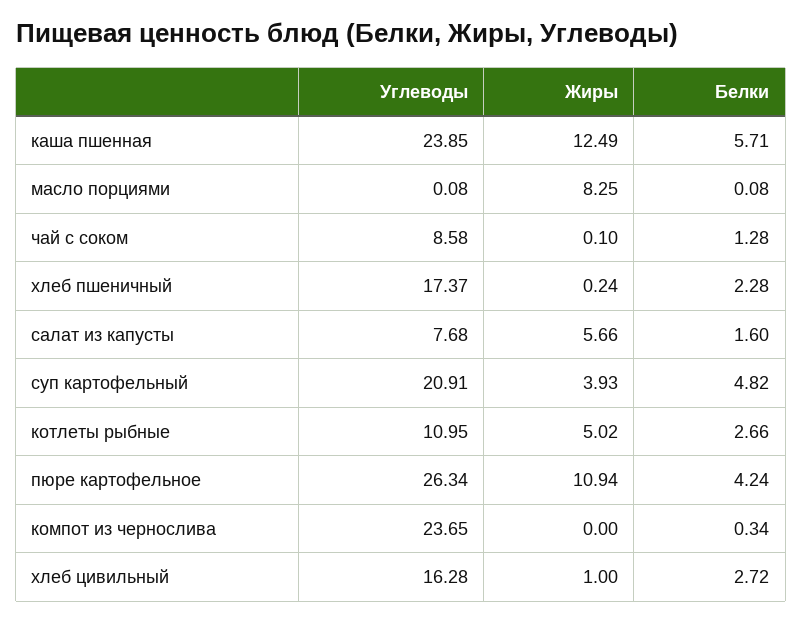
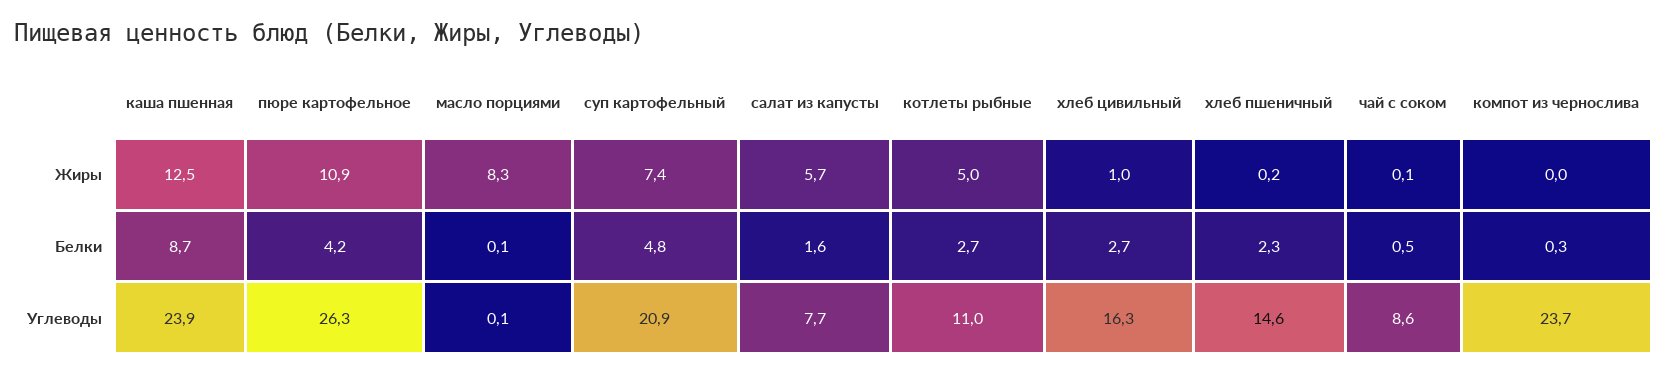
  {
    "Углеводы": {
      "каша пшенная": 23.85,
      "масло порциями": 0.08,
      "чай с соком": 8.58,
-     "хлеб пшеничный": 17.37,
+     "хлеб пшеничный": 14.6,
      "салат из капусты": 7.68,
      "суп картофельный": 20.91,
      "котлеты рыбные": 10.95,
      "пюре картофельное": 26.34,
      "компот из чернослива": 23.65,
      "хлеб цивильный": 16.28
    },
    "Жиры": {
      "каша пшенная": 12.49,
      "масло порциями": 8.25,
      "чай с соком": 0.1,
      "хлеб пшеничный": 0.24,
      "салат из капусты": 5.66,
-     "суп картофельный": 3.93,
+     "суп картофельный": 7.4,
      "котлеты рыбные": 5.02,
      "пюре картофельное": 10.94,
      "компот из чернослива": 0,
      "хлеб цивильный": 1
    },
    "Белки": {
-     "каша пшенная": 5.71,
+     "каша пшенная": 8.7,
      "масло порциями": 0.08,
-     "чай с соком": 1.28,
+     "чай с соком": 0.5,
      "хлеб пшеничный": 2.28,
      "салат из капусты": 1.6,
      "суп картофельный": 4.82,
      "котлеты рыбные": 2.66,
      "пюре картофельное": 4.24,
      "компот из чернослива": 0.34,
      "хлеб цивильный": 2.72
    }
  }

